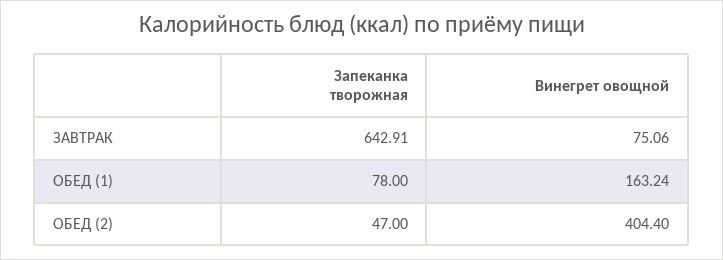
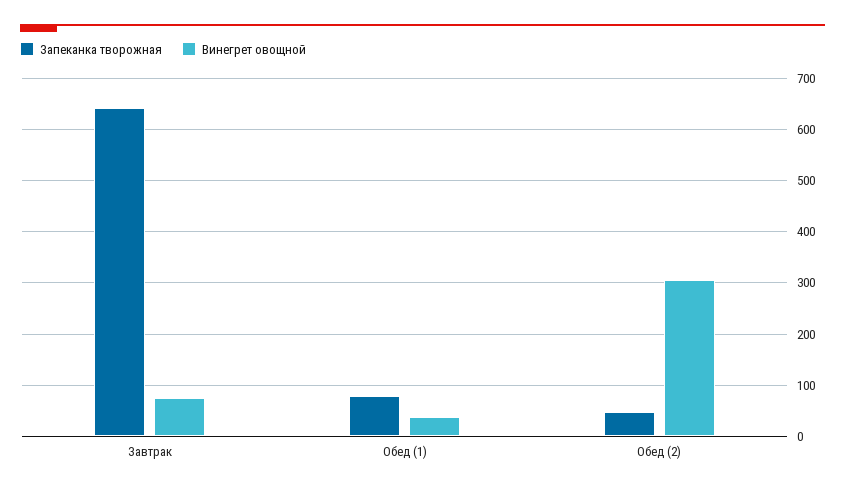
  {
    "Запеканка творожная": {
      "ЗАВТРАК": 642.91,
      "ОБЕД (1)": 78,
      "ОБЕД (2)": 47
    },
    "Винегрет овощной": {
      "ЗАВТРАК": 75.06,
-     "ОБЕД (1)": 163.24,
+     "ОБЕД (1)": 40,
-     "ОБЕД (2)": 404.4
+     "ОБЕД (2)": 300
    }
  }

